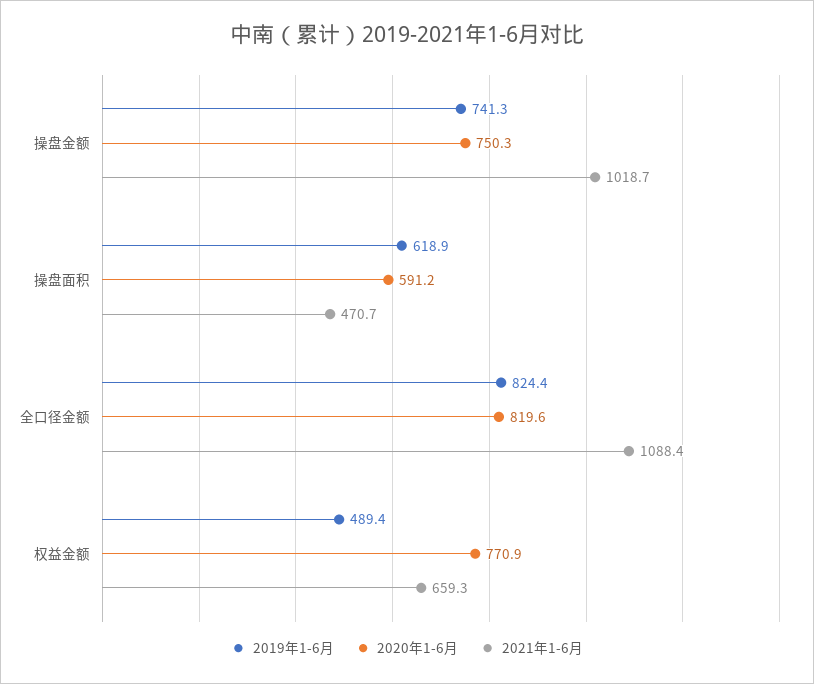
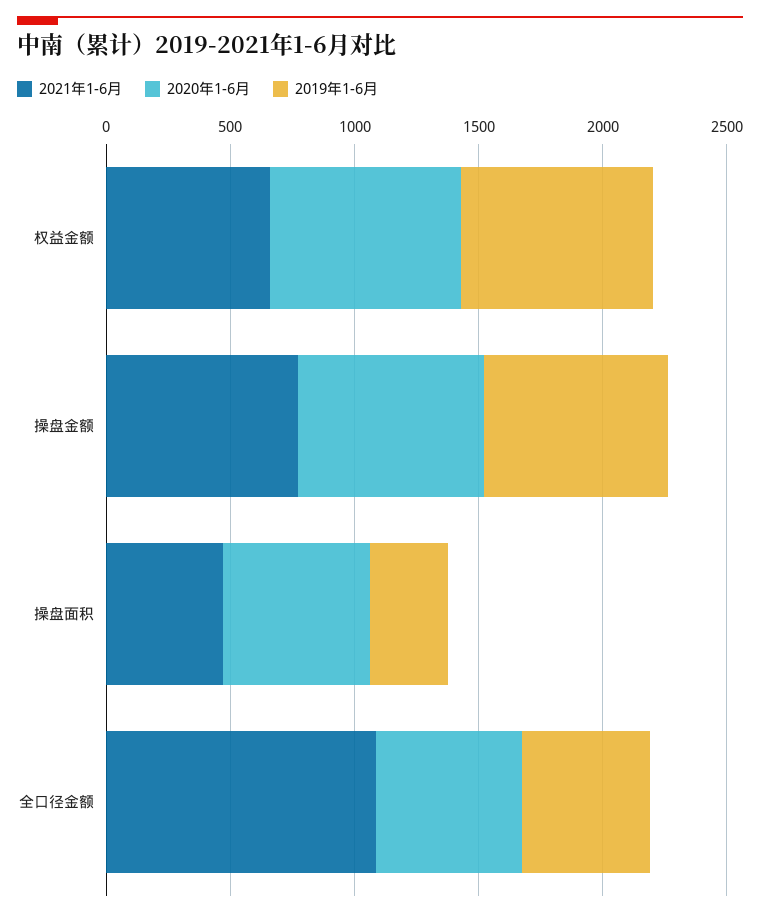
  {
    "2019年1-6月": {
      "操盘金额": 741.3,
-     "操盘面积": 618.9,
+     "操盘面积": 300,
-     "全口径金额": 824.4,
+     "全口径金额": 500,
-     "权益金额": 489.4
+     "权益金额": 800
    },
    "2020年1-6月": {
      "操盘金额": 750.3,
      "操盘面积": 591.2,
-     "全口径金额": 819.6,
+     "全口径金额": 600,
      "权益金额": 770.9
    },
    "2021年1-6月": {
-     "操盘金额": 1018.7,
+     "操盘金额": 800,
      "操盘面积": 470.7,
      "全口径金额": 1088.4,
      "权益金额": 659.3
    }
  }

